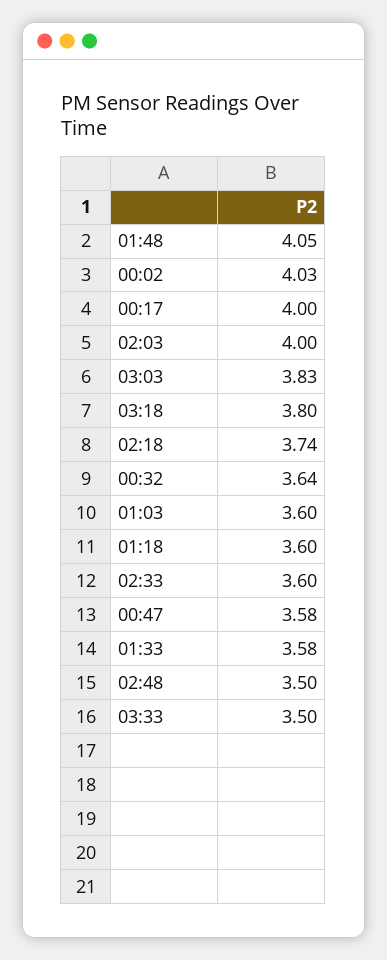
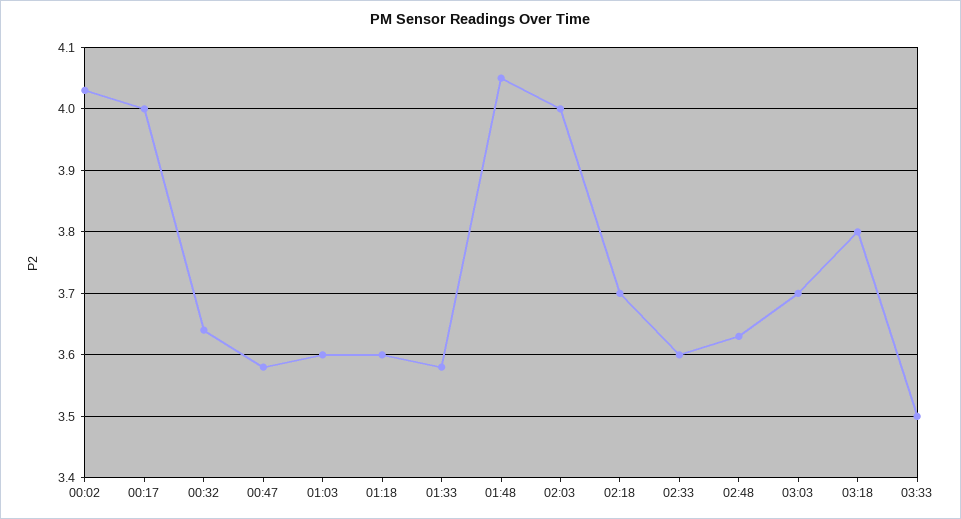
  {
    "01:48": 4.05,
    "00:02": 4.03,
    "00:17": 4,
    "02:03": 4,
-   "03:03": 3.83,
+   "03:03": 3.7,
    "03:18": 3.8,
-   "02:18": 3.74,
+   "02:18": 3.7,
    "00:32": 3.64,
    "01:03": 3.6,
    "01:18": 3.6,
    "02:33": 3.6,
    "00:47": 3.58,
    "01:33": 3.58,
-   "02:48": 3.5,
+   "02:48": 3.63,
    "03:33": 3.5
  }

